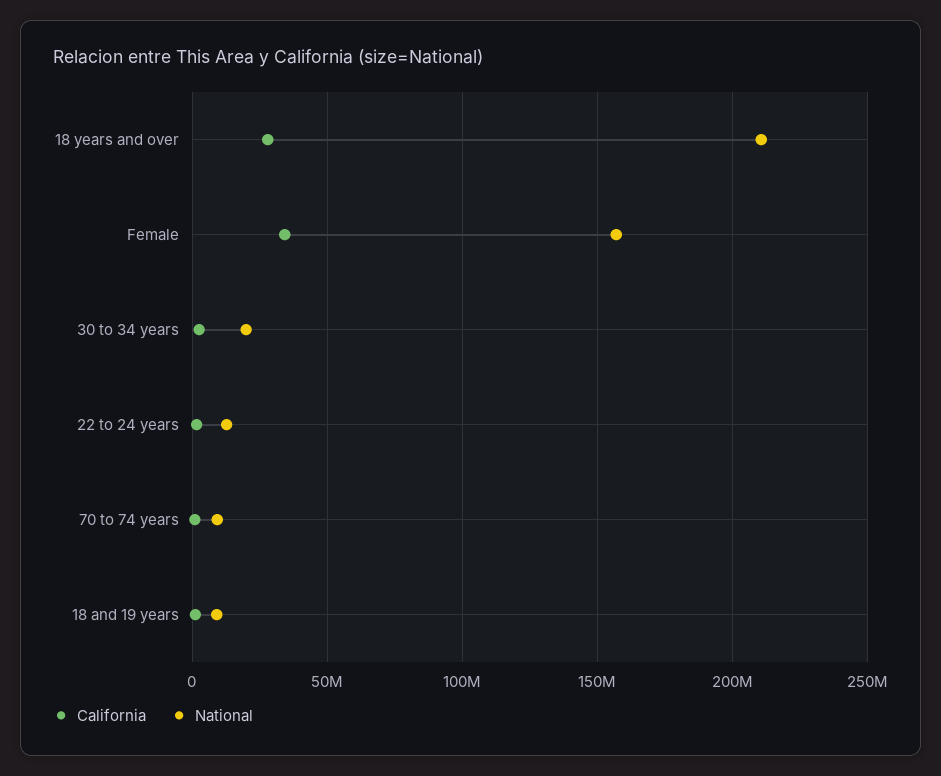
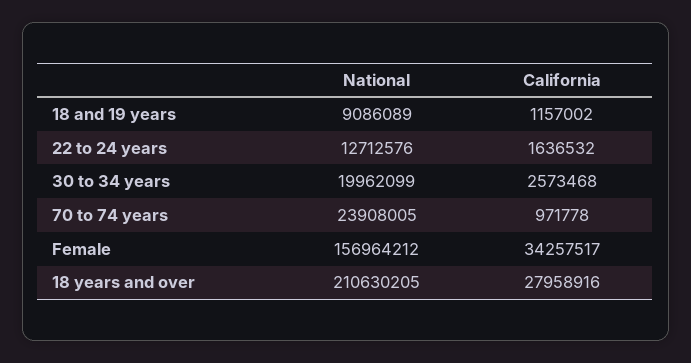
  {
    "California": {
      "18 years and over": 27958916,
      "Female": 34257517,
      "30 to 34 years": 2573468,
      "22 to 24 years": 1636532,
      "70 to 74 years": 971778,
      "18 and 19 years": 1157002
    },
    "National": {
      "18 years and over": 210630205,
      "Female": 156964212,
      "30 to 34 years": 19962099,
      "22 to 24 years": 12712576,
-     "70 to 74 years": 10000000,
+     "70 to 74 years": 23908005,
      "18 and 19 years": 9086089
    }
  }

